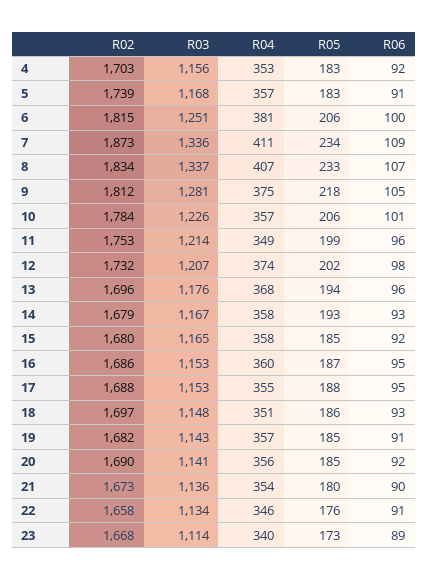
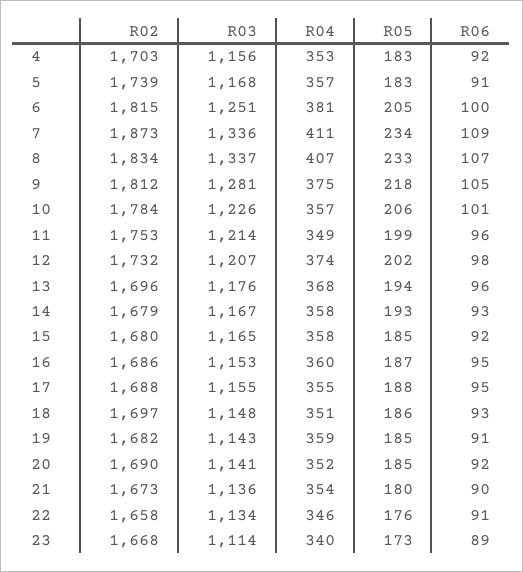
  {
    "R02": {
      "4": 1703,
      "5": 1739,
      "6": 1815,
      "7": 1873,
      "8": 1834,
      "9": 1812,
      "10": 1784,
      "11": 1753,
      "12": 1732,
      "13": 1696,
      "14": 1679,
      "15": 1680,
      "16": 1686,
      "17": 1688,
      "18": 1697,
      "19": 1682,
      "20": 1690,
      "21": 1673,
      "22": 1658,
      "23": 1668
    },
    "R03": {
      "4": 1156,
      "5": 1168,
      "6": 1251,
      "7": 1336,
      "8": 1337,
      "9": 1281,
      "10": 1226,
      "11": 1214,
      "12": 1207,
      "13": 1176,
      "14": 1167,
      "15": 1165,
      "16": 1153,
-     "17": 1153,
+     "17": 1155,
      "18": 1148,
      "19": 1143,
      "20": 1141,
      "21": 1136,
      "22": 1134,
      "23": 1114
    },
    "R04": {
      "4": 353,
      "5": 357,
      "6": 381,
      "7": 411,
      "8": 407,
      "9": 375,
      "10": 357,
      "11": 349,
      "12": 374,
      "13": 368,
      "14": 358,
      "15": 358,
      "16": 360,
      "17": 355,
      "18": 351,
-     "19": 357,
+     "19": 359,
-     "20": 356,
+     "20": 352,
      "21": 354,
      "22": 346,
      "23": 340
    },
    "R05": {
      "4": 183,
      "5": 183,
-     "6": 206,
+     "6": 205,
      "7": 234,
      "8": 233,
      "9": 218,
      "10": 206,
      "11": 199,
      "12": 202,
      "13": 194,
      "14": 193,
      "15": 185,
      "16": 187,
      "17": 188,
      "18": 186,
      "19": 185,
      "20": 185,
      "21": 180,
      "22": 176,
      "23": 173
    },
    "R06": {
      "4": 92,
      "5": 91,
      "6": 100,
      "7": 109,
      "8": 107,
      "9": 105,
      "10": 101,
      "11": 96,
      "12": 98,
      "13": 96,
      "14": 93,
      "15": 92,
      "16": 95,
      "17": 95,
      "18": 93,
      "19": 91,
      "20": 92,
      "21": 90,
      "22": 91,
      "23": 89
    }
  }

